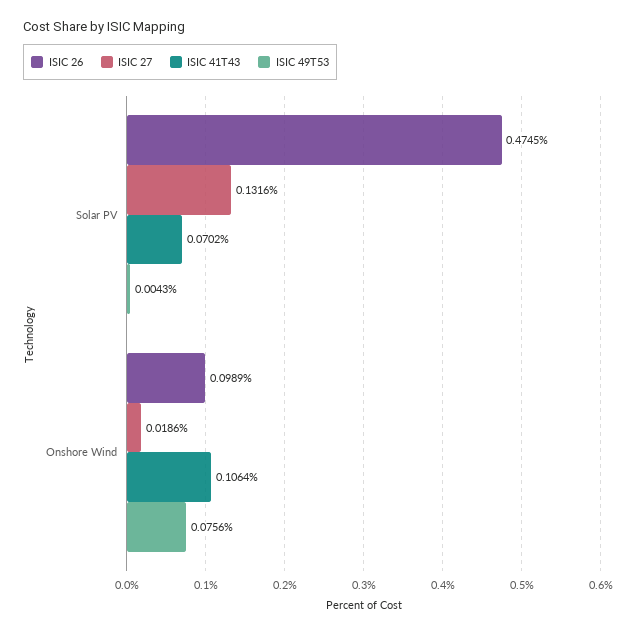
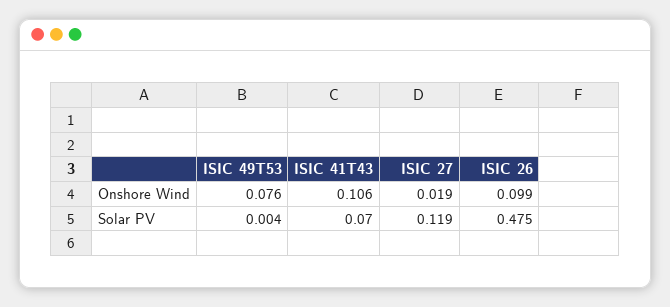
  {
    "ISIC 26": {
      "Solar PV": 0.4745,
      "Onshore Wind": 0.0989
    },
    "ISIC 27": {
-     "Solar PV": 0.1316,
+     "Solar PV": 0.119,
      "Onshore Wind": 0.0186
    },
    "ISIC 41T43": {
      "Solar PV": 0.0702,
      "Onshore Wind": 0.1064
    },
    "ISIC 49T53": {
      "Solar PV": 0.0043,
      "Onshore Wind": 0.0756
    }
  }

